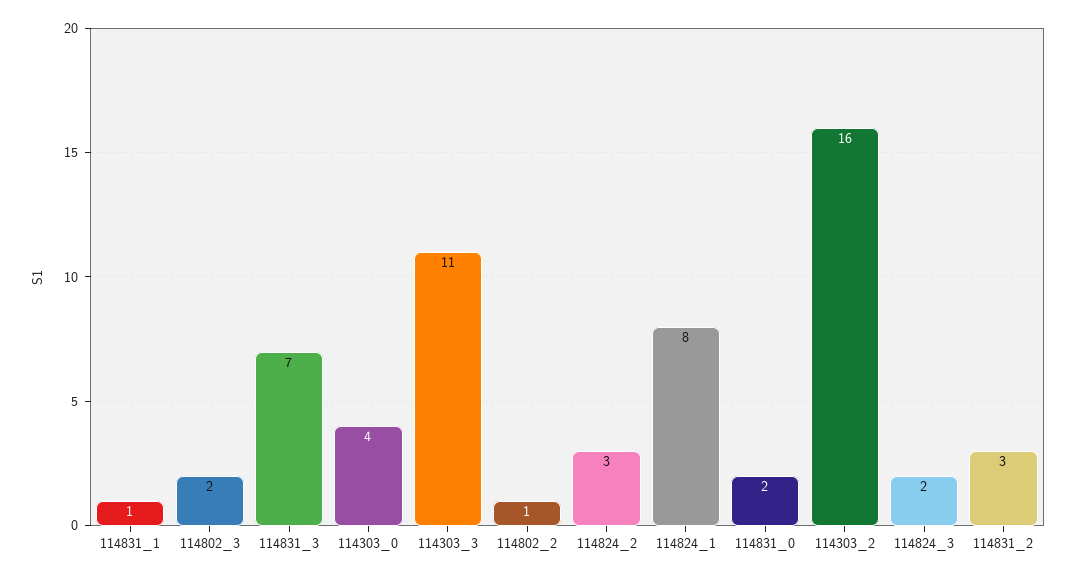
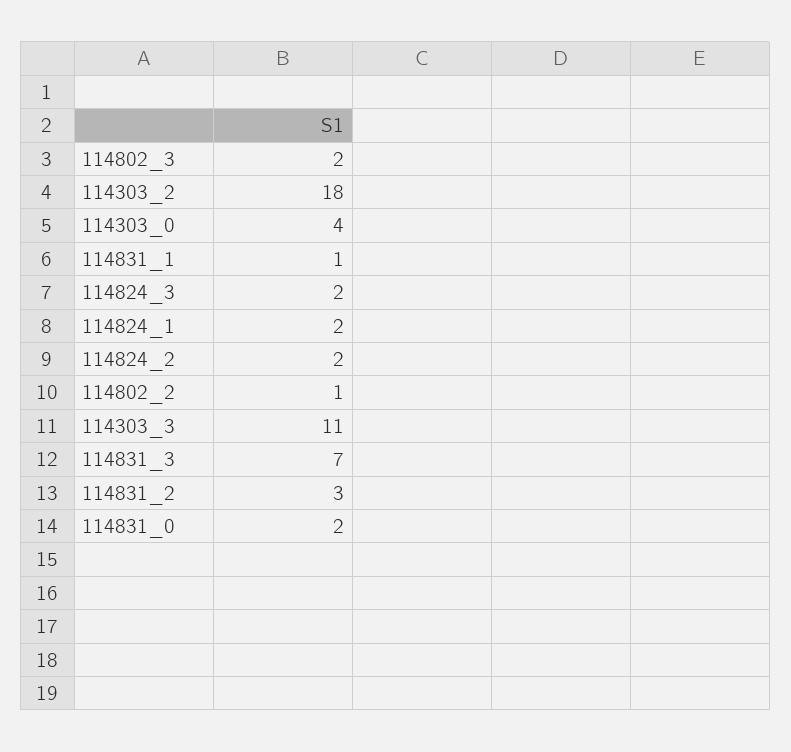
  {
    "114831_1": 1,
    "114802_3": 2,
    "114831_3": 7,
    "114303_0": 4,
    "114303_3": 11,
    "114802_2": 1,
-   "114824_2": 3,
+   "114824_2": 2,
-   "114824_1": 8,
+   "114824_1": 2,
    "114831_0": 2,
-   "114303_2": 16,
+   "114303_2": 18,
    "114824_3": 2,
    "114831_2": 3
  }

